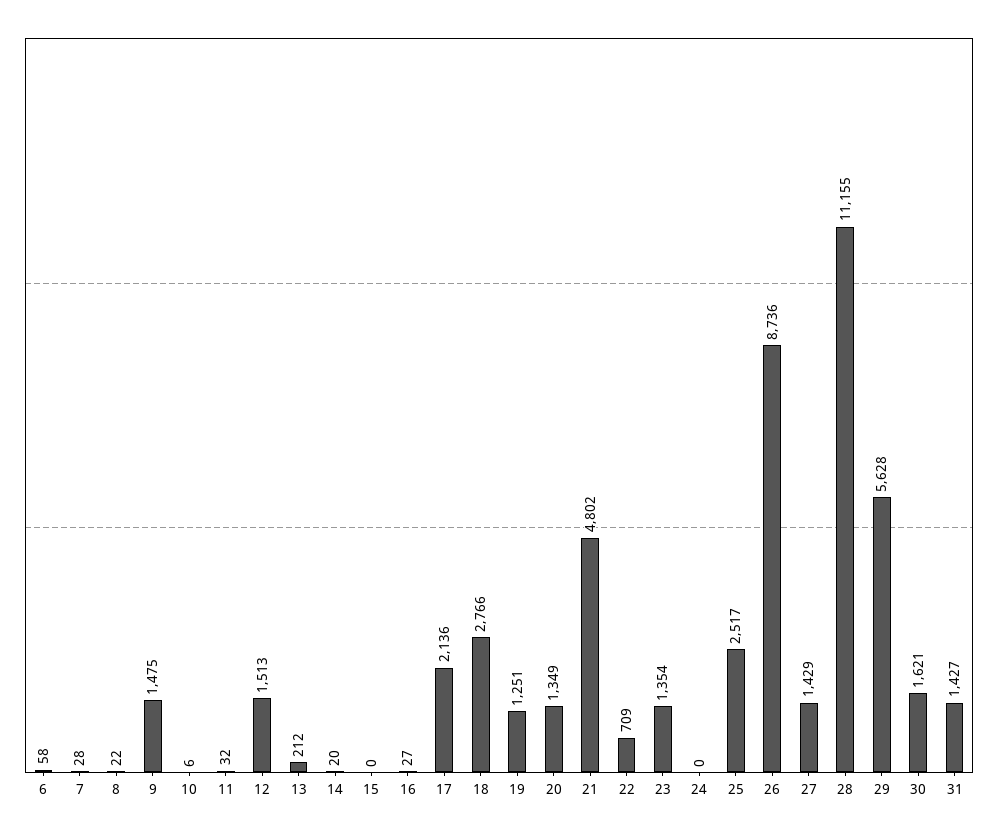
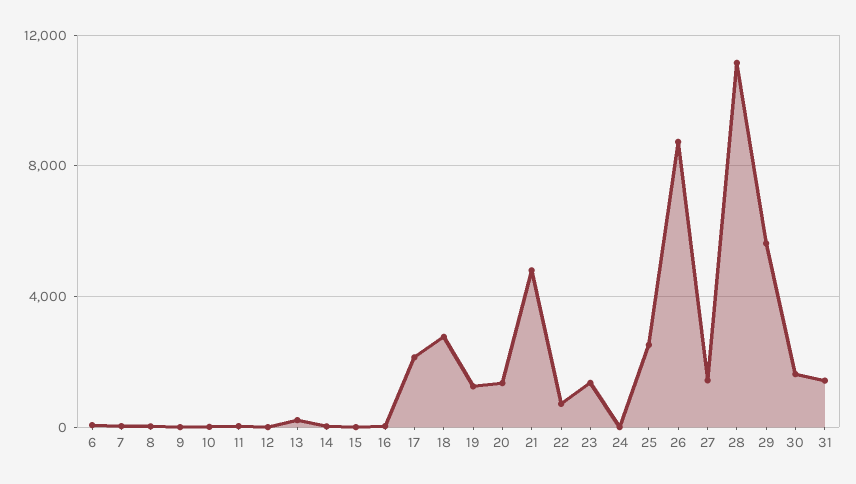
  {
    "6": 58,
    "7": 28,
    "8": 22,
-   "9": 1475,
+   "9": 0,
    "10": 6,
    "11": 32,
-   "12": 1513,
+   "12": 0,
    "13": 212,
    "14": 20,
    "15": 0,
    "16": 27,
    "17": 2136,
    "18": 2766,
    "19": 1251,
    "20": 1349,
    "21": 4802,
    "22": 709,
    "23": 1354,
    "24": 0,
    "25": 2517,
    "26": 8736,
    "27": 1429,
    "28": 11155,
    "29": 5628,
    "30": 1621,
    "31": 1427
  }

